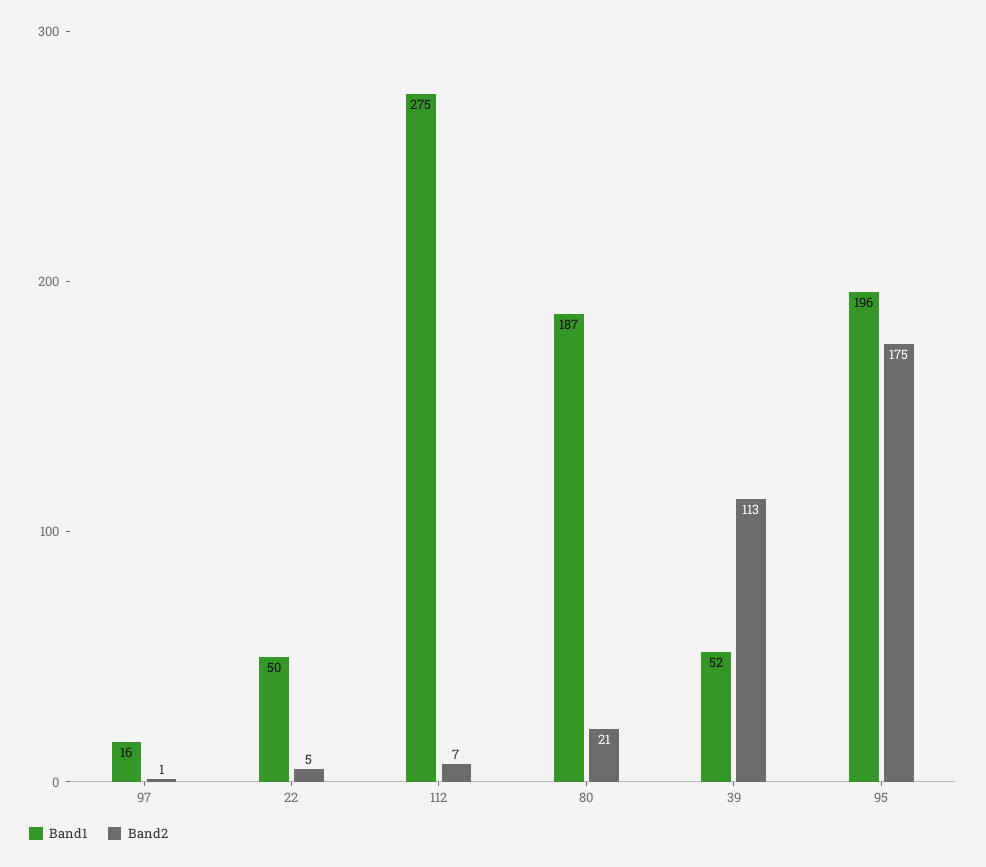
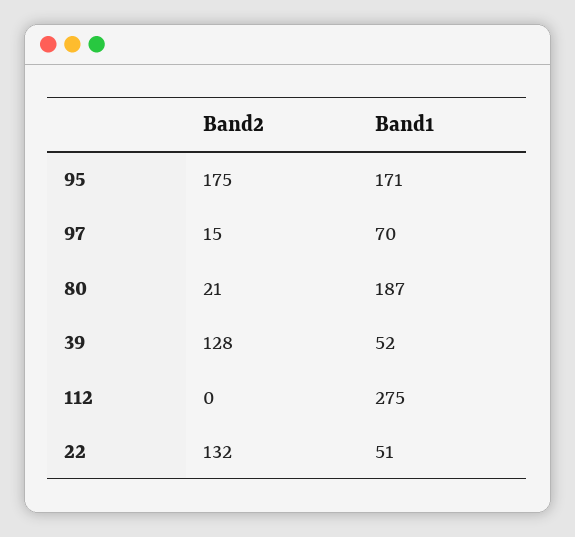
  {
    "Band1": {
-     "97": 16,
+     "97": 70,
-     "22": 50,
+     "22": 51,
      "112": 275,
      "80": 187,
      "39": 52,
-     "95": 196
+     "95": 171
    },
    "Band2": {
-     "97": 1,
+     "97": 15,
-     "22": 5,
+     "22": 132,
-     "112": 7,
+     "112": 0,
      "80": 21,
-     "39": 113,
+     "39": 128,
      "95": 175
    }
  }

